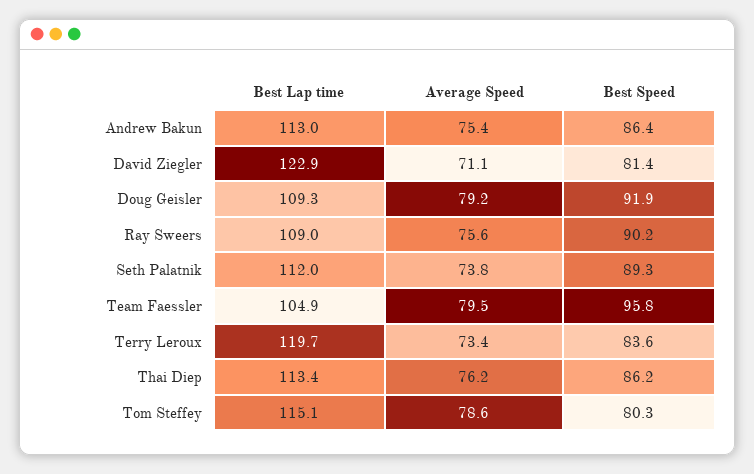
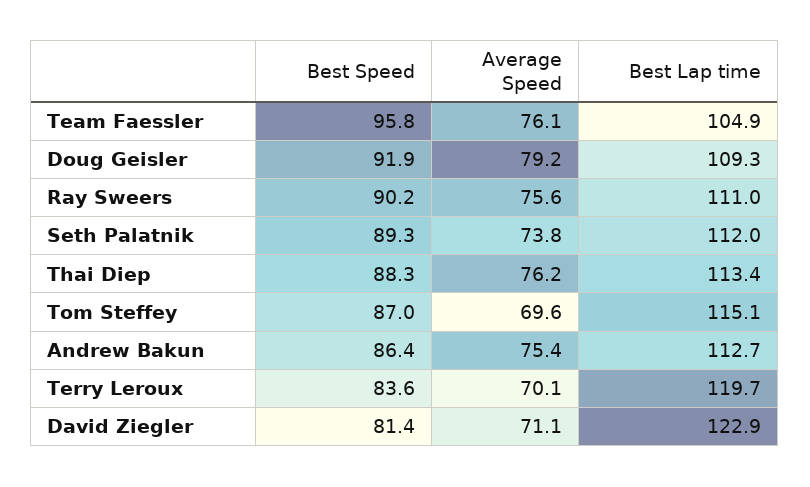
  {
    "Best Lap time": {
-     "Andrew Bakun": 113,
+     "Andrew Bakun": 112.7,
      "David Ziegler": 122.9,
      "Doug Geisler": 109.3,
-     "Ray Sweers": 109,
+     "Ray Sweers": 111,
      "Seth Palatnik": 112,
      "Team Faessler": 104.9,
      "Terry Leroux": 119.7,
      "Thai Diep": 113.4,
      "Tom Steffey": 115.1
    },
    "Average Speed": {
      "Andrew Bakun": 75.4,
      "David Ziegler": 71.1,
      "Doug Geisler": 79.2,
      "Ray Sweers": 75.6,
      "Seth Palatnik": 73.8,
-     "Team Faessler": 79.5,
+     "Team Faessler": 76.1,
-     "Terry Leroux": 73.4,
+     "Terry Leroux": 70.1,
      "Thai Diep": 76.2,
-     "Tom Steffey": 78.6
+     "Tom Steffey": 69.6
    },
    "Best Speed": {
      "Andrew Bakun": 86.4,
      "David Ziegler": 81.4,
      "Doug Geisler": 91.9,
      "Ray Sweers": 90.2,
      "Seth Palatnik": 89.3,
      "Team Faessler": 95.8,
      "Terry Leroux": 83.6,
-     "Thai Diep": 86.2,
+     "Thai Diep": 88.3,
-     "Tom Steffey": 80.3
+     "Tom Steffey": 87
    }
  }

